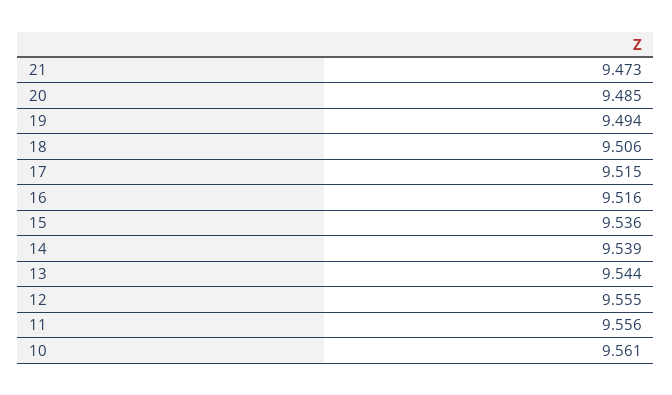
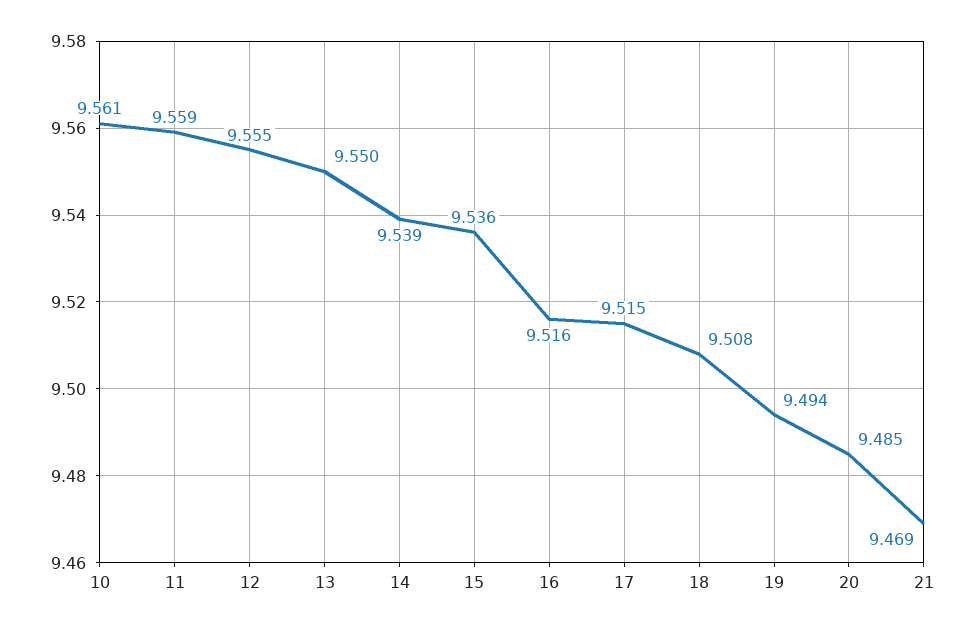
  {
-   "21": 9.473,
+   "21": 9.469,
    "20": 9.485,
    "19": 9.494,
-   "18": 9.506,
+   "18": 9.508,
    "17": 9.515,
    "16": 9.516,
    "15": 9.536,
    "14": 9.539,
-   "13": 9.544,
+   "13": 9.55,
    "12": 9.555,
-   "11": 9.556,
+   "11": 9.559,
    "10": 9.561
  }

